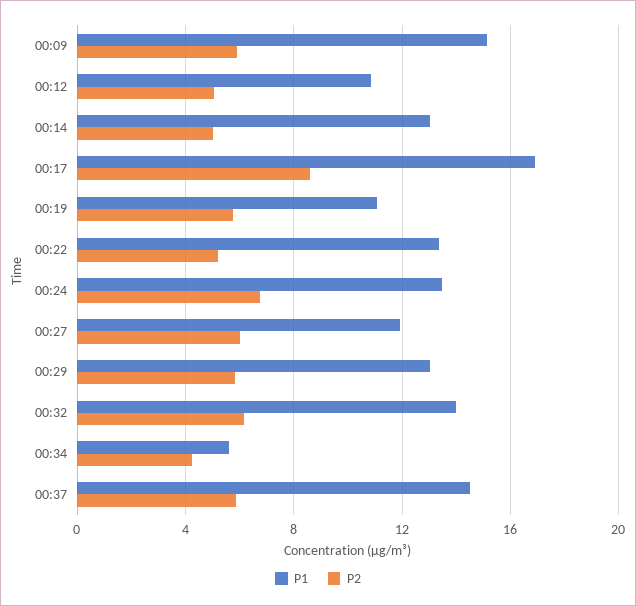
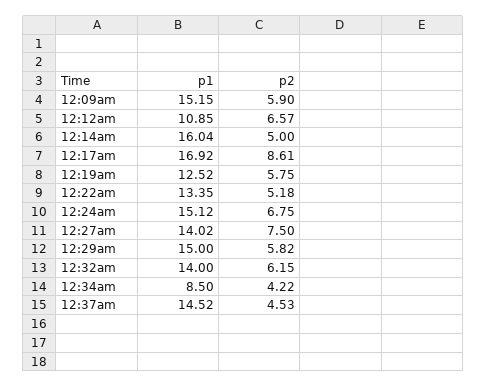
  {
    "P1": {
      "00:09": 15.15,
      "00:12": 10.85,
-     "00:14": 13,
+     "00:14": 16.04,
      "00:17": 16.92,
-     "00:19": 11,
+     "00:19": 12.52,
      "00:22": 13.35,
-     "00:24": 13.5,
+     "00:24": 15.12,
-     "00:27": 12,
+     "00:27": 14.02,
-     "00:29": 13,
+     "00:29": 15,
      "00:32": 14,
-     "00:34": 5.5,
+     "00:34": 8.5,
      "00:37": 14.52
    },
    "P2": {
      "00:09": 5.9,
-     "00:12": 5,
+     "00:12": 6.57,
      "00:14": 5,
      "00:17": 8.61,
      "00:19": 5.75,
      "00:22": 5.18,
      "00:24": 6.75,
-     "00:27": 6,
+     "00:27": 7.5,
      "00:29": 5.82,
      "00:32": 6.15,
      "00:34": 4.22,
-     "00:37": 6
+     "00:37": 4.53
    }
  }

